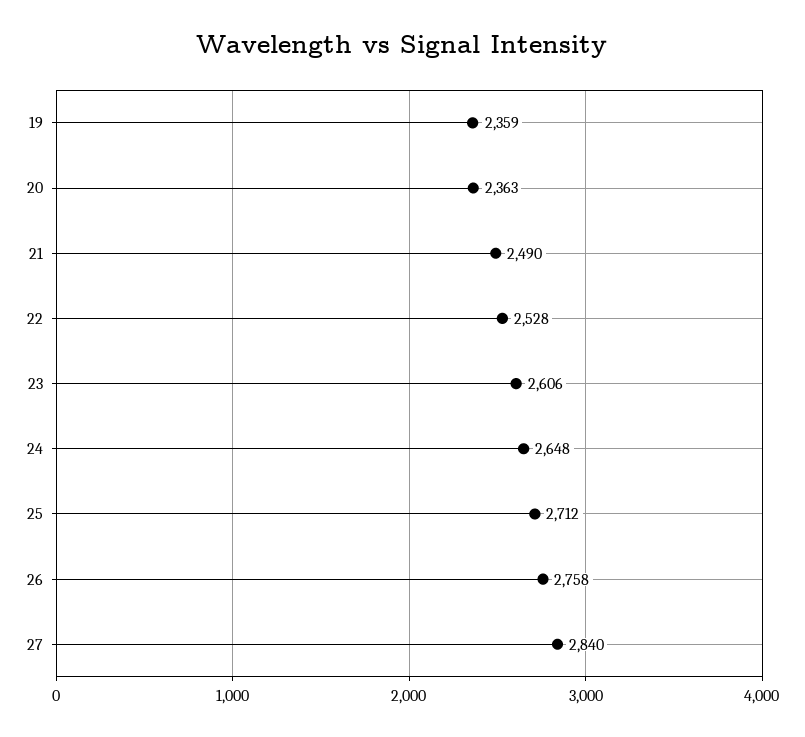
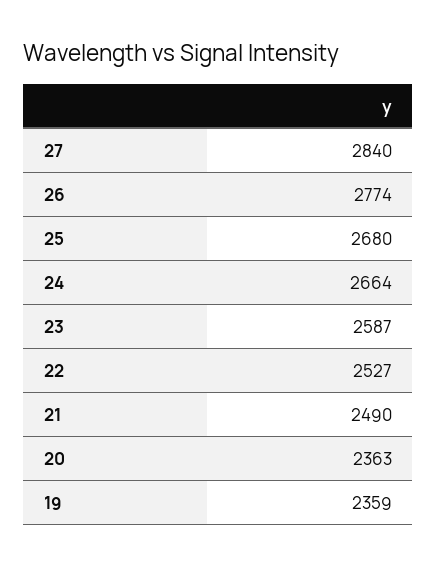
  {
    "19": 2359,
    "20": 2363,
    "21": 2490,
-   "22": 2528,
+   "22": 2527,
-   "23": 2606,
+   "23": 2587,
-   "24": 2648,
+   "24": 2664,
-   "25": 2712,
+   "25": 2680,
-   "26": 2758,
+   "26": 2774,
    "27": 2840
  }

